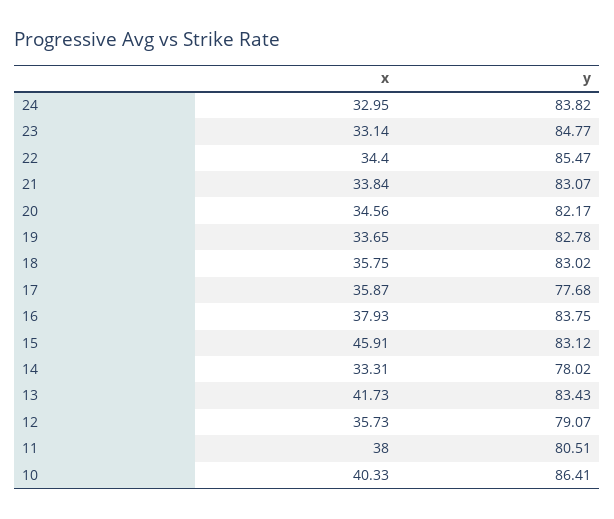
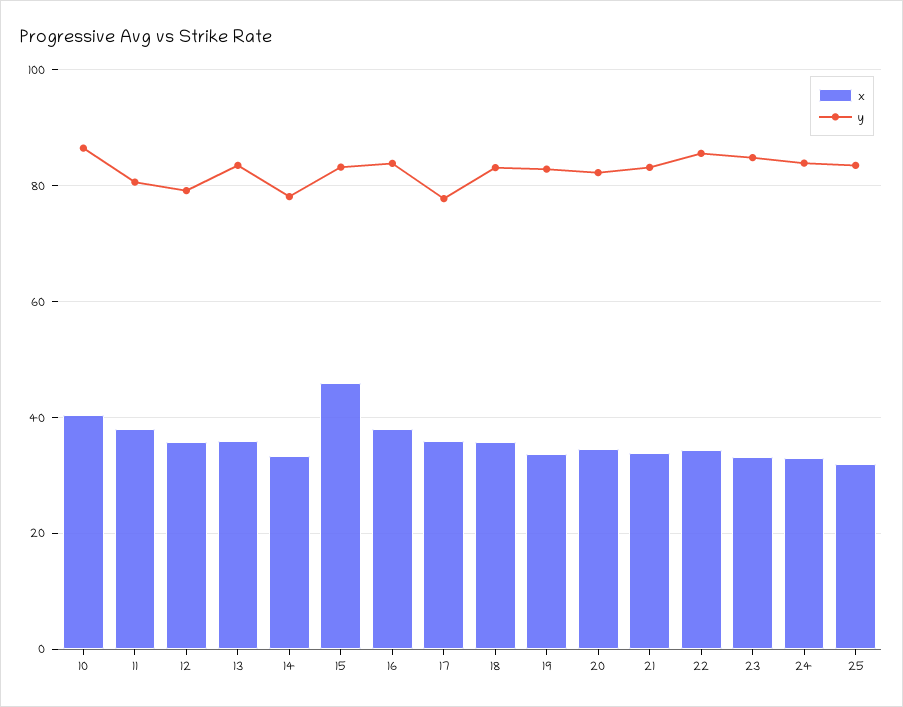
  {
    "x": {
      "24": 32.95,
      "23": 33.14,
      "22": 34.4,
      "21": 33.84,
      "20": 34.56,
      "19": 33.65,
      "18": 35.75,
      "17": 35.87,
      "16": 37.93,
      "15": 45.91,
      "14": 33.31,
-     "13": 41.73,
+     "13": 36,
      "12": 35.73,
      "11": 38,
-     "10": 40.33
+     "10": 40.33,
+     "25": 32
    },
    "y": {
      "24": 83.82,
      "23": 84.77,
      "22": 85.47,
      "21": 83.07,
      "20": 82.17,
      "19": 82.78,
      "18": 83.02,
      "17": 77.68,
      "16": 83.75,
      "15": 83.12,
      "14": 78.02,
      "13": 83.43,
      "12": 79.07,
      "11": 80.51,
-     "10": 86.41
+     "10": 86.41,
+     "25": 84
    }
  }

